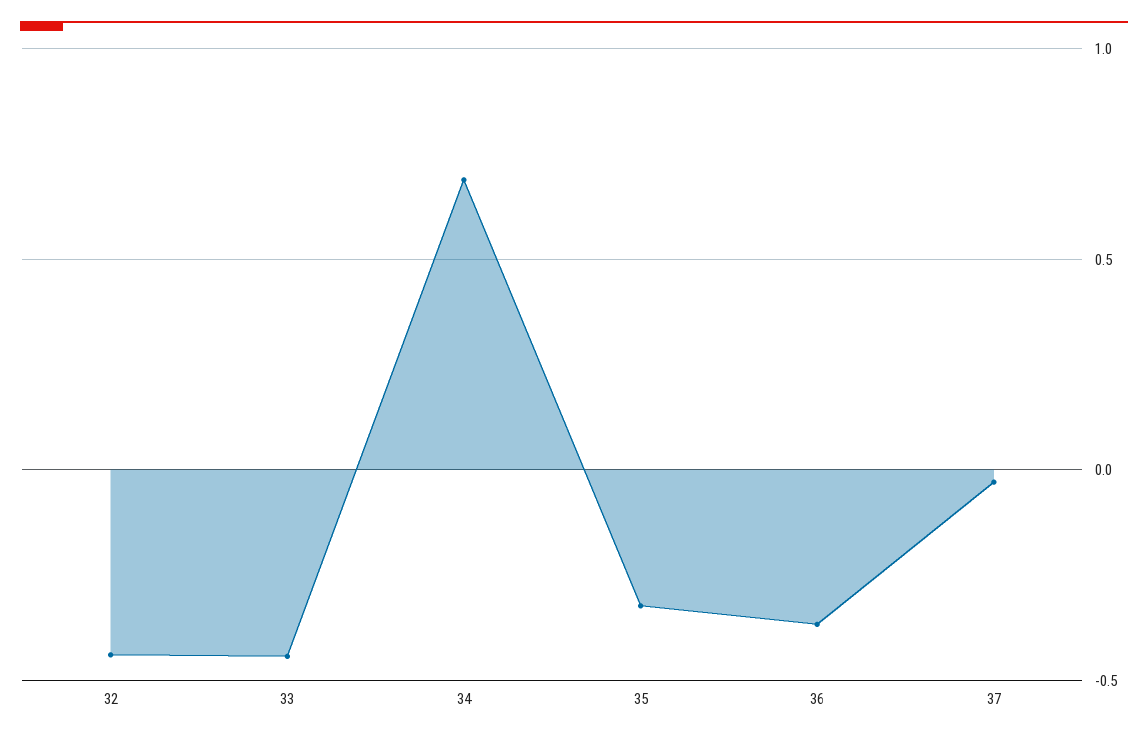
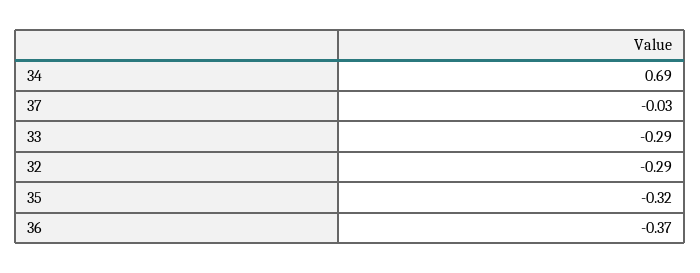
  {
-   "32": -0.45,
+   "32": -0.29,
-   "33": -0.45,
+   "33": -0.29,
    "34": 0.69,
    "35": -0.32,
    "36": -0.37,
    "37": -0.03
  }

